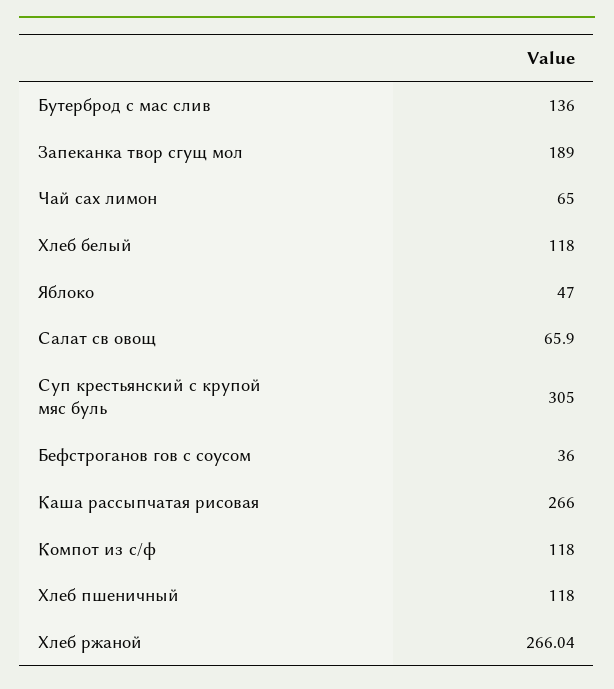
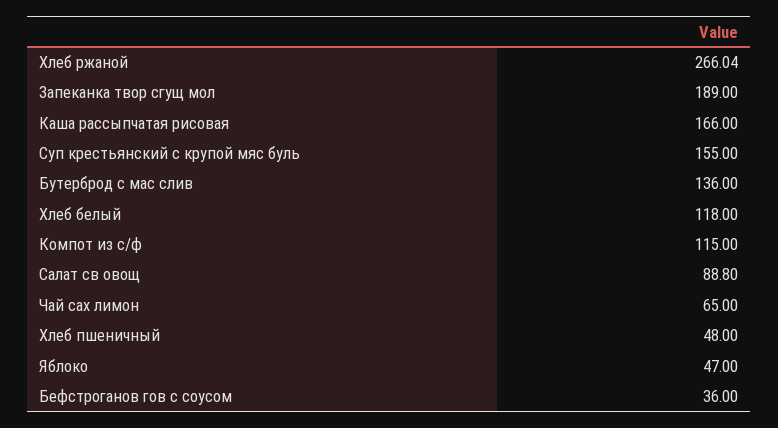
  {
    "Бутерброд с мас слив": 136,
    "Запеканка твор сгущ мол": 189,
    "Чай сах лимон": 65,
    "Хлеб белый": 118,
    "Яблоко": 47,
-   "Салат св овощ": 65.9,
+   "Салат св овощ": 88.8,
-   "Суп крестьянский с крупой мяс буль": 305,
+   "Суп крестьянский с крупой мяс буль": 155,
    "Бефстроганов гов с соусом": 36,
-   "Каша рассыпчатая рисовая": 266,
+   "Каша рассыпчатая рисовая": 166,
-   "Компот из с/ф": 118,
+   "Компот из с/ф": 115,
-   "Хлеб пшеничный": 118,
+   "Хлеб пшеничный": 48,
    "Хлеб ржаной": 266.04
  }

